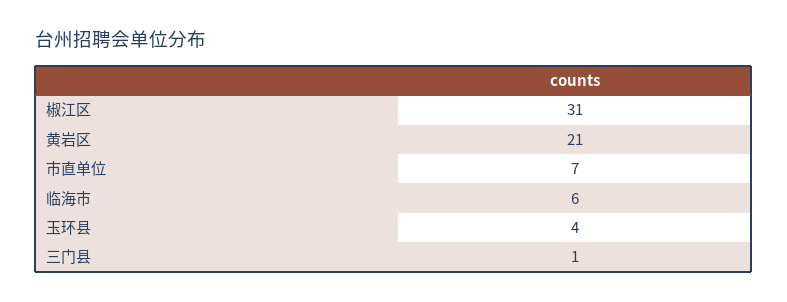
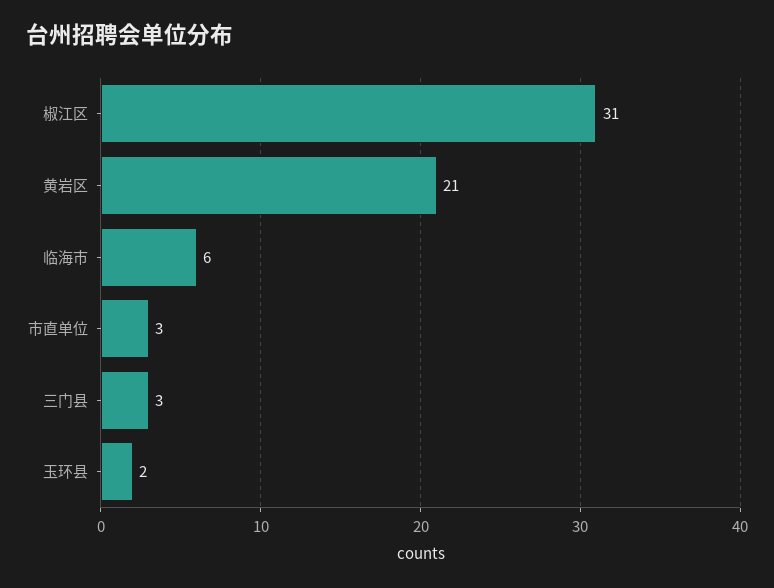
  {
    "椒江区": 31,
    "黄岩区": 21,
-   "市直单位": 7,
+   "市直单位": 3,
    "临海市": 6,
-   "玉环县": 4,
+   "玉环县": 2,
-   "三门县": 1
+   "三门县": 3
  }

